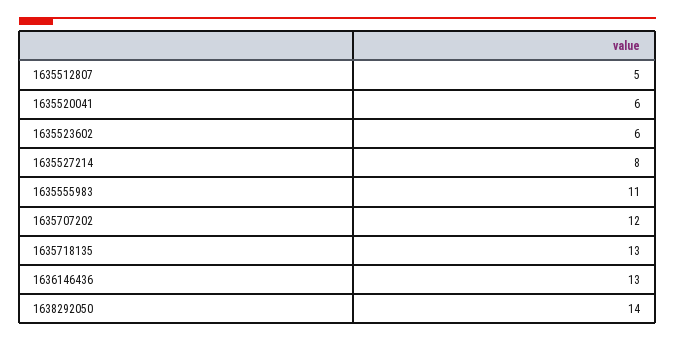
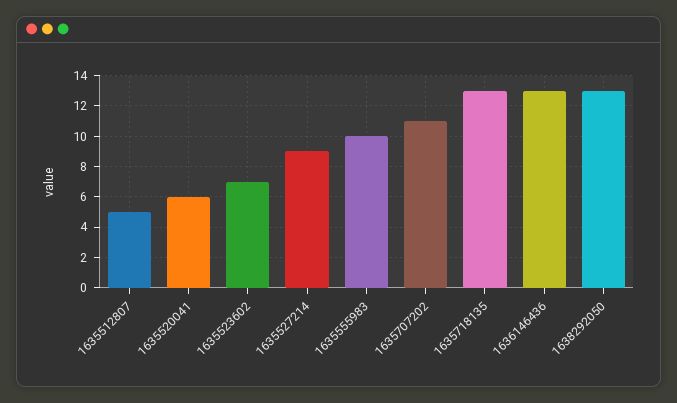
  {
    "1635512807": 5,
    "1635520041": 6,
-   "1635523602": 6,
+   "1635523602": 7,
-   "1635527214": 8,
+   "1635527214": 9,
-   "1635555983": 11,
+   "1635555983": 10,
-   "1635707202": 12,
+   "1635707202": 11,
    "1635718135": 13,
    "1636146436": 13,
-   "1638292050": 14
+   "1638292050": 13
  }

